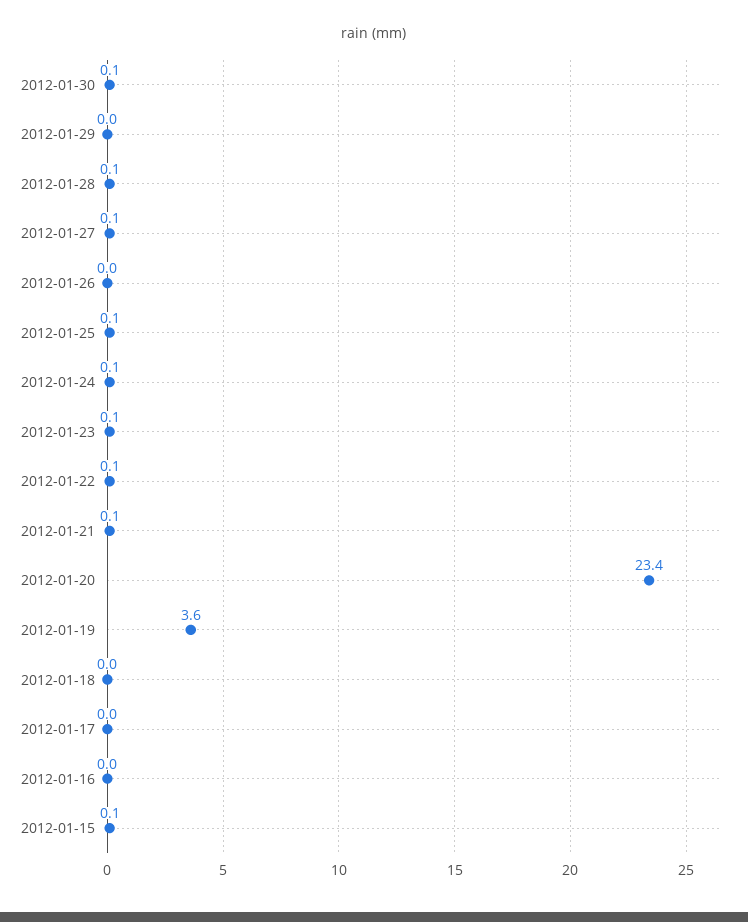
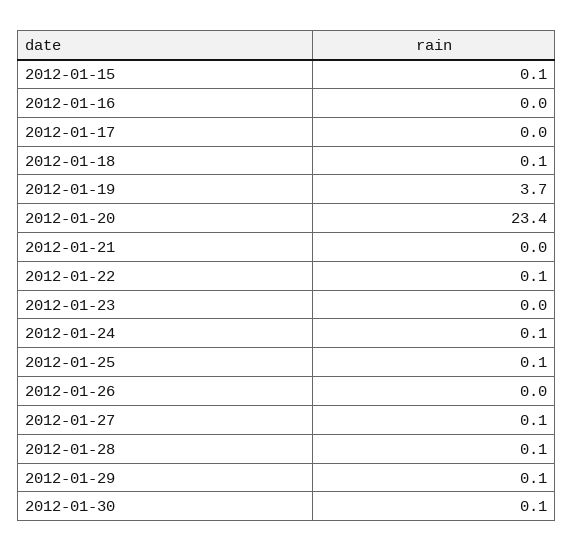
  {
    "2012-01-30": 0.1,
-   "2012-01-29": 0,
+   "2012-01-29": 0.1,
    "2012-01-28": 0.1,
    "2012-01-27": 0.1,
    "2012-01-26": 0,
    "2012-01-25": 0.1,
    "2012-01-24": 0.1,
-   "2012-01-23": 0.1,
+   "2012-01-23": 0,
    "2012-01-22": 0.1,
-   "2012-01-21": 0.1,
+   "2012-01-21": 0,
    "2012-01-20": 23.4,
-   "2012-01-19": 3.6,
+   "2012-01-19": 3.7,
-   "2012-01-18": 0,
+   "2012-01-18": 0.1,
    "2012-01-17": 0,
    "2012-01-16": 0,
    "2012-01-15": 0.1
  }

